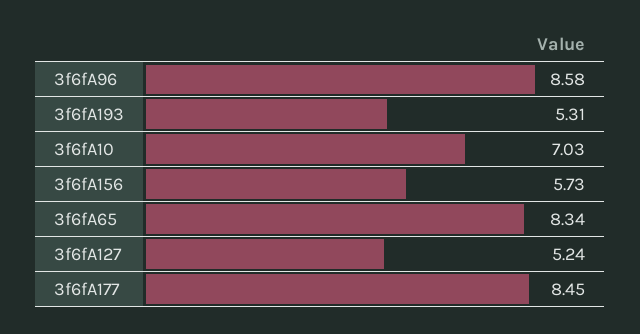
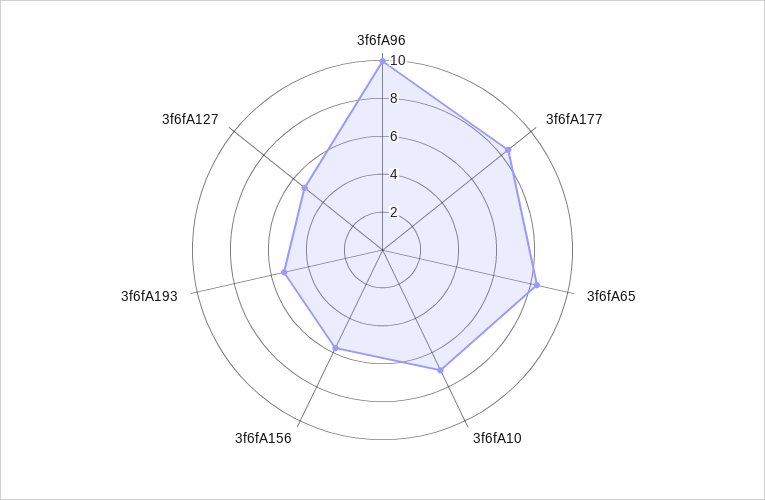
  {
-   "3f6fA96": 8.58,
+   "3f6fA96": 10,
    "3f6fA193": 5.31,
    "3f6fA10": 7.03,
    "3f6fA156": 5.73,
    "3f6fA65": 8.34,
    "3f6fA127": 5.24,
    "3f6fA177": 8.45
  }

